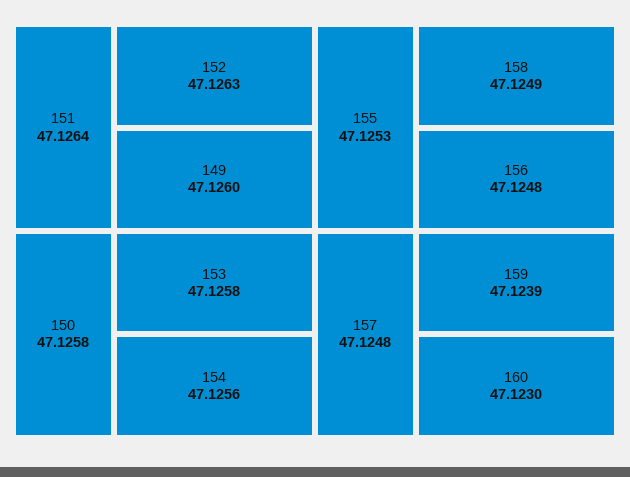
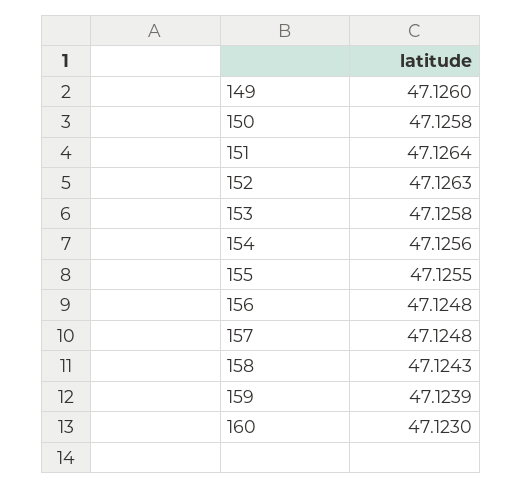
  {
    "151": 47.1264,
    "152": 47.1263,
    "149": 47.126,
    "150": 47.1258,
    "153": 47.1258,
    "154": 47.1256,
-   "155": 47.1253,
+   "155": 47.1255,
-   "158": 47.1249,
+   "158": 47.1243,
    "156": 47.1248,
    "157": 47.1248,
    "159": 47.1239,
    "160": 47.123
  }

